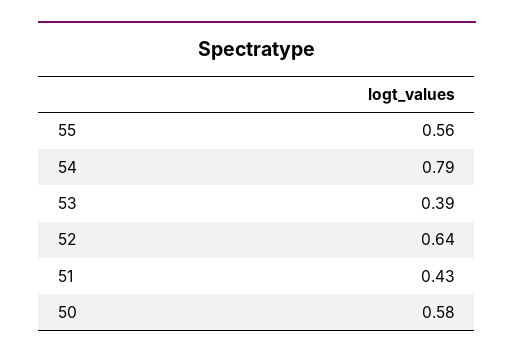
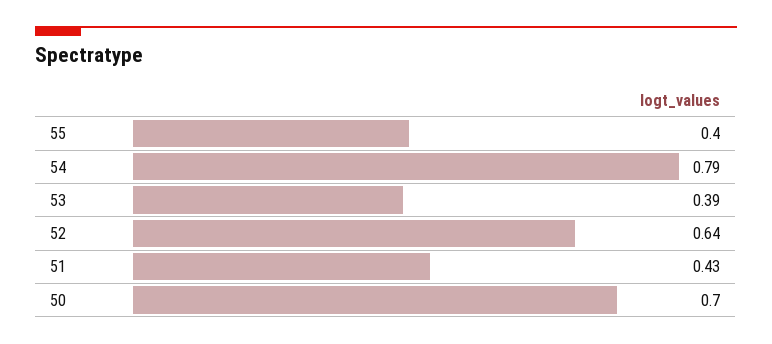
  {
-   "55": 0.56,
+   "55": 0.4,
    "54": 0.79,
    "53": 0.39,
    "52": 0.64,
    "51": 0.43,
-   "50": 0.58
+   "50": 0.7
  }

